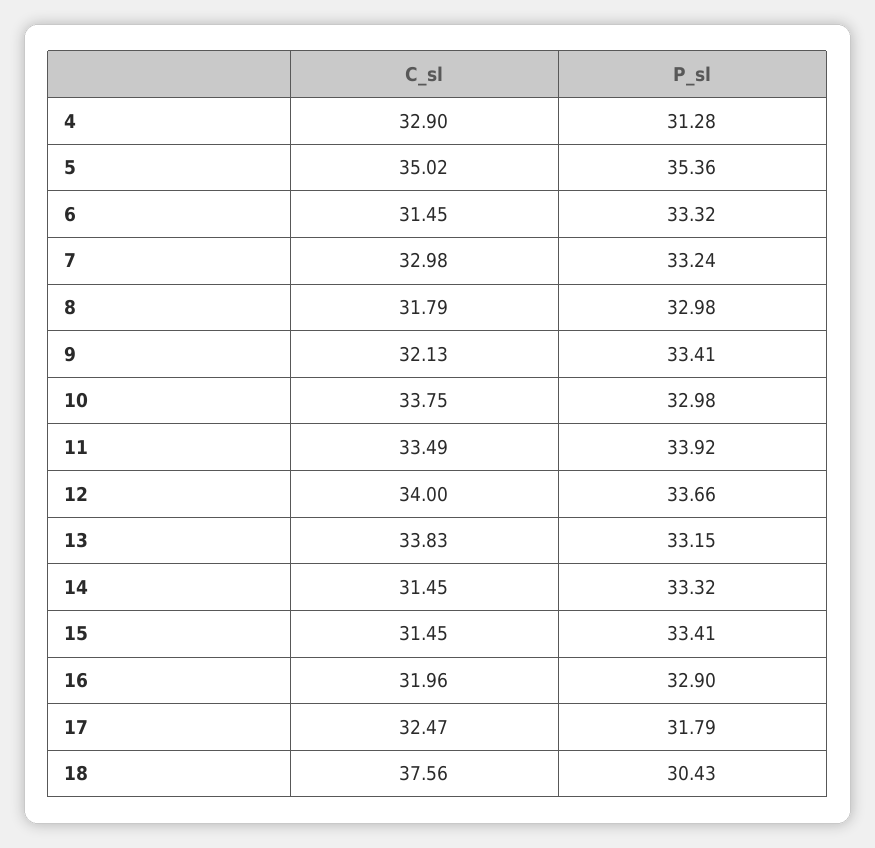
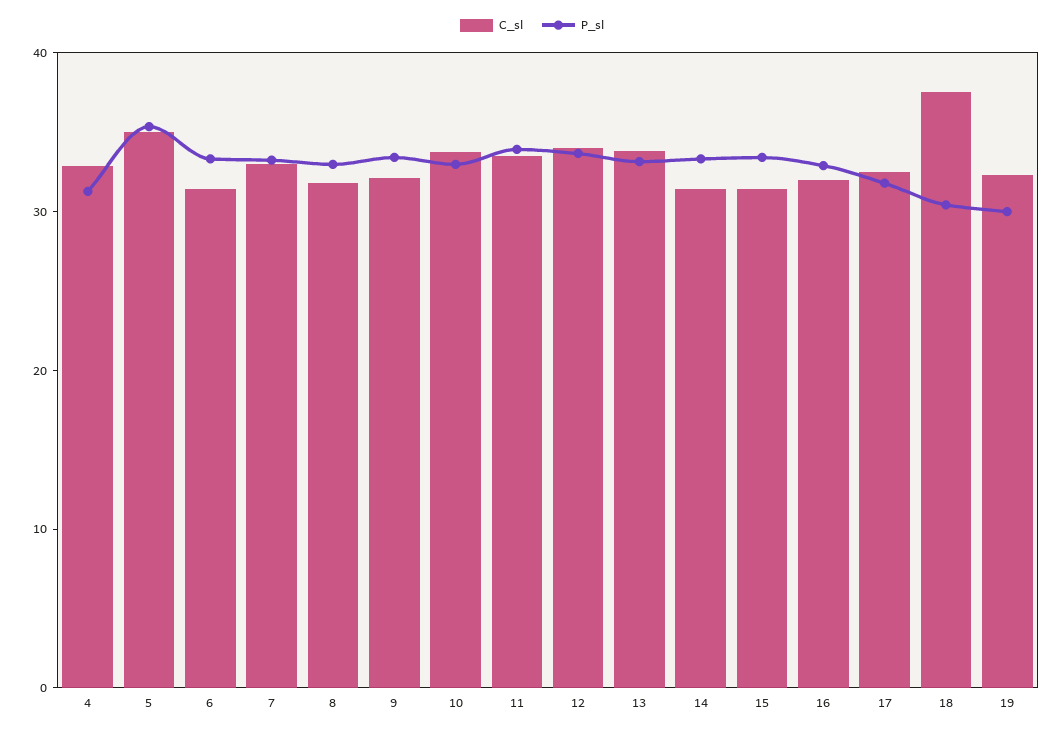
  {
    "C_sl": {
      "4": 32.9,
      "5": 35.02,
      "6": 31.45,
      "7": 32.98,
      "8": 31.79,
      "9": 32.13,
      "10": 33.75,
      "11": 33.49,
      "12": 34,
      "13": 33.83,
      "14": 31.45,
      "15": 31.45,
      "16": 31.96,
      "17": 32.47,
-     "18": 37.56
+     "18": 37.56,
+     "19": 32
    },
    "P_sl": {
      "4": 31.28,
      "5": 35.36,
      "6": 33.32,
      "7": 33.24,
      "8": 32.98,
      "9": 33.41,
      "10": 32.98,
      "11": 33.92,
      "12": 33.66,
      "13": 33.15,
      "14": 33.32,
      "15": 33.41,
      "16": 32.9,
      "17": 31.79,
-     "18": 30.43
+     "18": 30.43,
+     "19": 30
    }
  }

